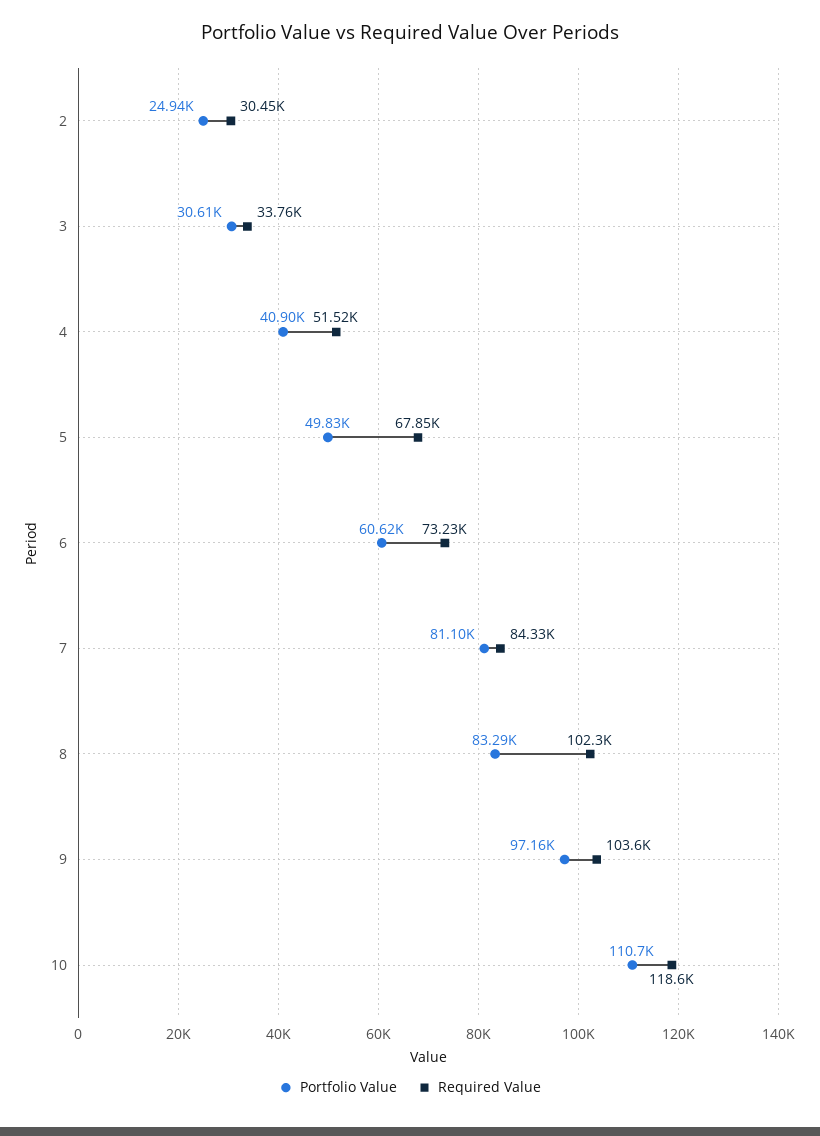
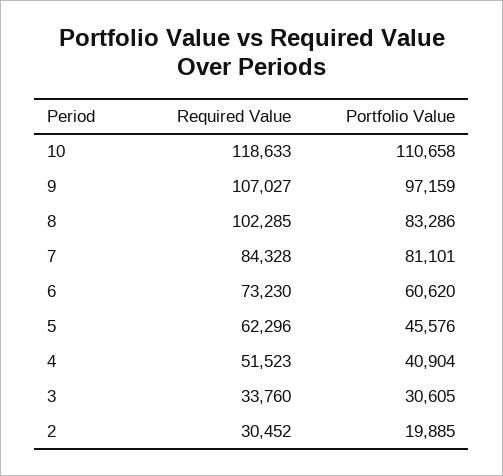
  {
    "Portfolio Value": {
-     "2": 24940,
+     "2": 19885,
      "3": 30605,
      "4": 40904,
-     "5": 49830,
+     "5": 45576,
      "6": 60620,
      "7": 81101,
      "8": 83286,
      "9": 97159,
      "10": 110658
    },
    "Required Value": {
      "2": 30452,
      "3": 33760,
      "4": 51523,
-     "5": 67850,
+     "5": 62296,
      "6": 73230,
      "7": 84328,
      "8": 102285,
-     "9": 103600,
+     "9": 107027,
      "10": 118633
    }
  }

